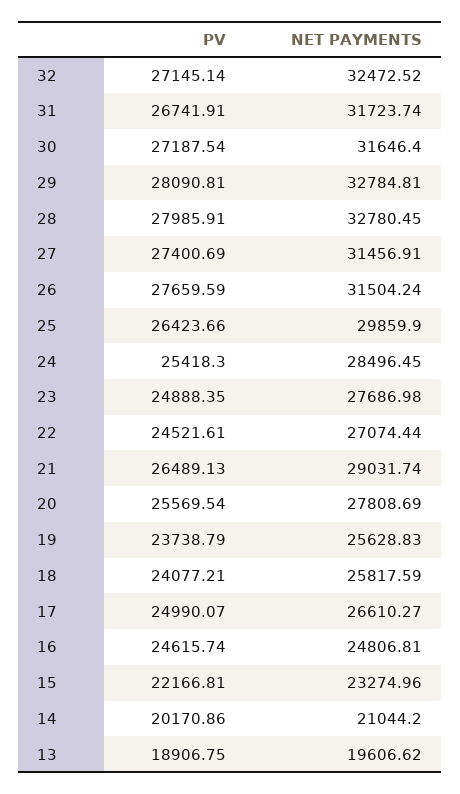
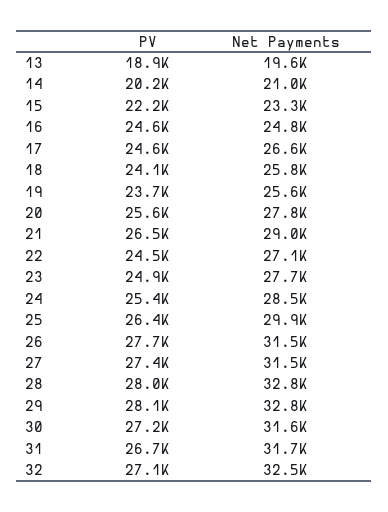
  {
    "PV": {
      "32": 27145.14,
      "31": 26741.91,
      "30": 27187.54,
      "29": 28090.81,
      "28": 27985.91,
      "27": 27400.69,
      "26": 27659.59,
      "25": 26423.66,
      "24": 25418.3,
      "23": 24888.35,
      "22": 24521.61,
      "21": 26489.13,
      "20": 25569.54,
      "19": 23738.79,
      "18": 24077.21,
-     "17": 24990.07,
+     "17": 24600,
      "16": 24615.74,
      "15": 22166.81,
      "14": 20170.86,
      "13": 18906.75
    },
    "NET PAYMENTS": {
      "32": 32472.52,
      "31": 31723.74,
      "30": 31646.4,
      "29": 32784.81,
      "28": 32780.45,
      "27": 31456.91,
      "26": 31504.24,
      "25": 29859.9,
      "24": 28496.45,
      "23": 27686.98,
      "22": 27074.44,
      "21": 29031.74,
      "20": 27808.69,
      "19": 25628.83,
      "18": 25817.59,
      "17": 26610.27,
      "16": 24806.81,
      "15": 23274.96,
      "14": 21044.2,
      "13": 19606.62
    }
  }

